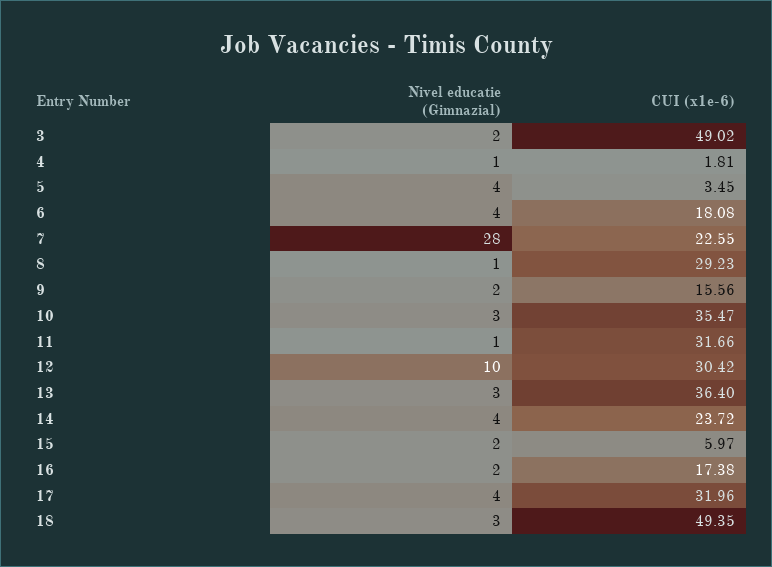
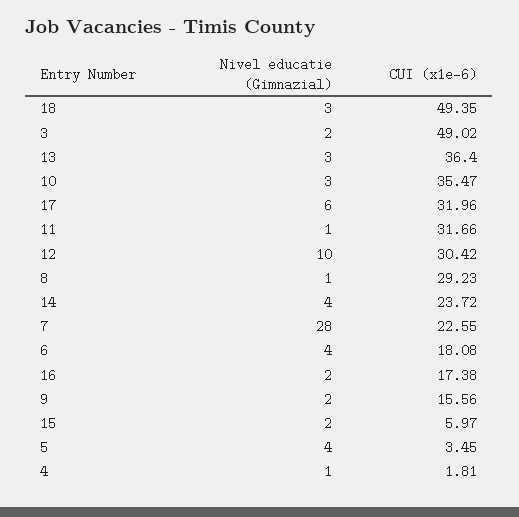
  {
    "Nivel educatie (Gimnazial)": {
      "3": 2,
      "4": 1,
      "5": 4,
      "6": 4,
      "7": 28,
      "8": 1,
      "9": 2,
      "10": 3,
      "11": 1,
      "12": 10,
      "13": 3,
      "14": 4,
      "15": 2,
      "16": 2,
-     "17": 4,
+     "17": 6,
      "18": 3
    },
    "CUI (x1e-6)": {
      "3": 49.02,
      "4": 1.81,
      "5": 3.45,
      "6": 18.08,
      "7": 22.55,
      "8": 29.23,
      "9": 15.56,
      "10": 35.47,
      "11": 31.66,
      "12": 30.42,
      "13": 36.4,
      "14": 23.72,
      "15": 5.97,
      "16": 17.38,
      "17": 31.96,
      "18": 49.35
    }
  }

